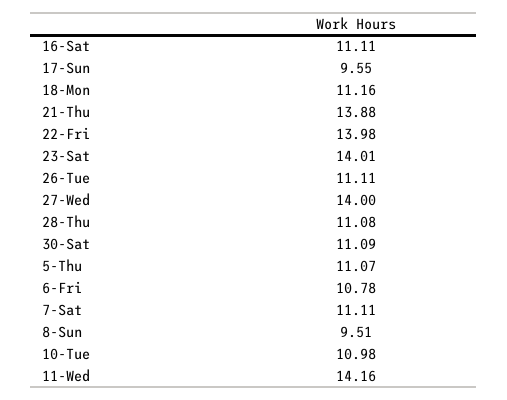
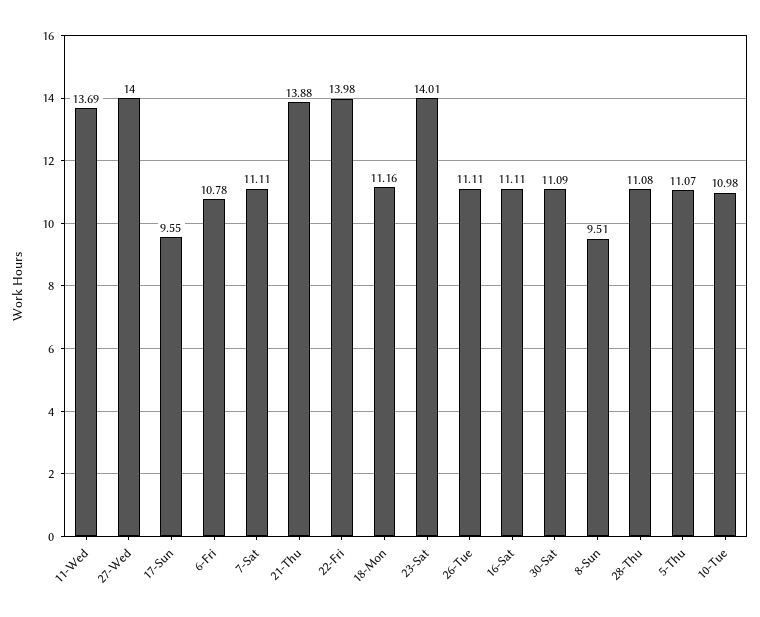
  {
    "16-Sat": 11.11,
    "17-Sun": 9.55,
    "18-Mon": 11.16,
    "21-Thu": 13.88,
    "22-Fri": 13.98,
    "23-Sat": 14.01,
    "26-Tue": 11.11,
    "27-Wed": 14,
    "28-Thu": 11.08,
    "30-Sat": 11.09,
    "5-Thu": 11.07,
    "6-Fri": 10.78,
    "7-Sat": 11.11,
    "8-Sun": 9.51,
    "10-Tue": 10.98,
-   "11-Wed": 14.16
+   "11-Wed": 13.69
  }

